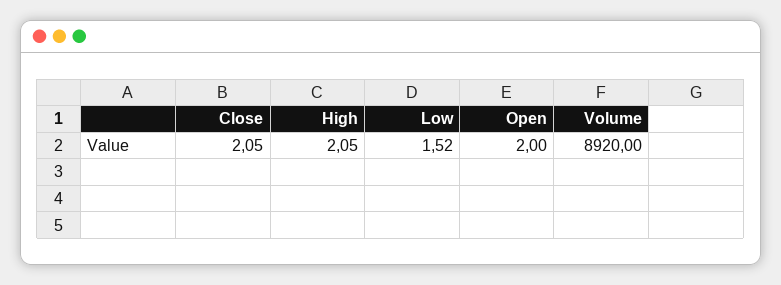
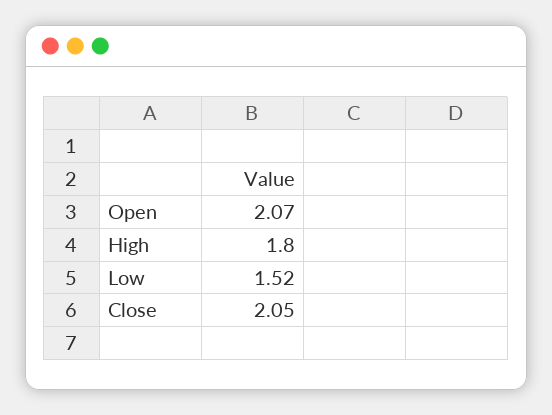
  {
    "Close": 2.05,
-   "High": 2.05,
+   "High": 1.8,
    "Low": 1.52,
-   "Open": 2,
+   "Open": 2.07
-   "Volume": 8920
  }

